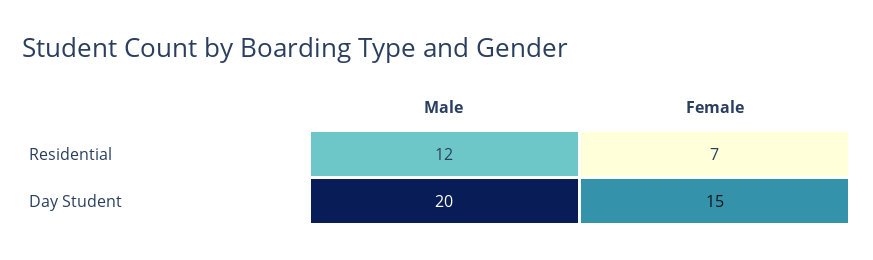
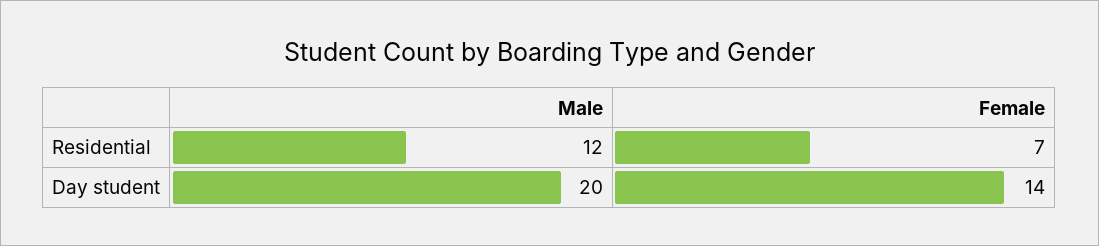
  {
    "Male": {
      "Residential": 12,
      "Day Student": 20
    },
    "Female": {
      "Residential": 7,
-     "Day Student": 15
+     "Day Student": 14
    }
  }

